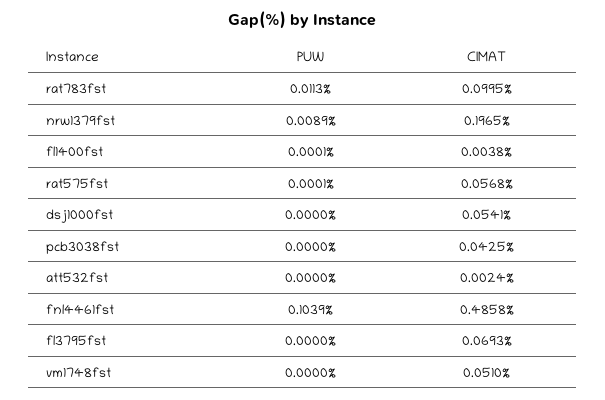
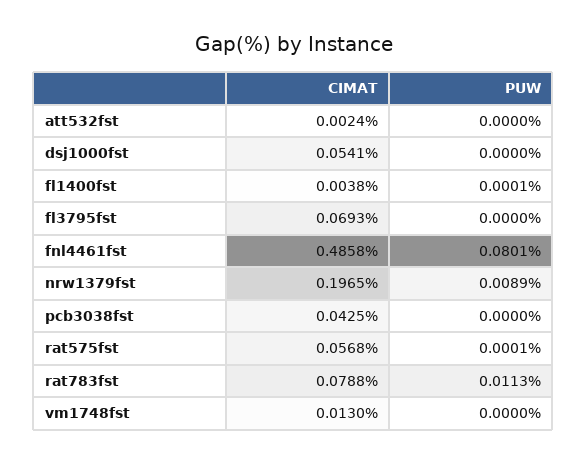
  {
    "PUW": {
      "rat783fst": 0.0113,
      "nrw1379fst": 0.0089,
      "fl1400fst": 0.0001,
      "rat575fst": 0.0001,
      "dsj1000fst": 0,
      "pcb3038fst": 0,
      "att532fst": 0,
-     "fnl4461fst": 0.1039,
+     "fnl4461fst": 0.0801,
      "fl3795fst": 0,
      "vm1748fst": 0
    },
    "CIMAT": {
-     "rat783fst": 0.0995,
+     "rat783fst": 0.0788,
      "nrw1379fst": 0.1965,
      "fl1400fst": 0.0038,
      "rat575fst": 0.0568,
      "dsj1000fst": 0.0541,
      "pcb3038fst": 0.0425,
      "att532fst": 0.0024,
      "fnl4461fst": 0.4858,
      "fl3795fst": 0.0693,
-     "vm1748fst": 0.051
+     "vm1748fst": 0.013
    }
  }

